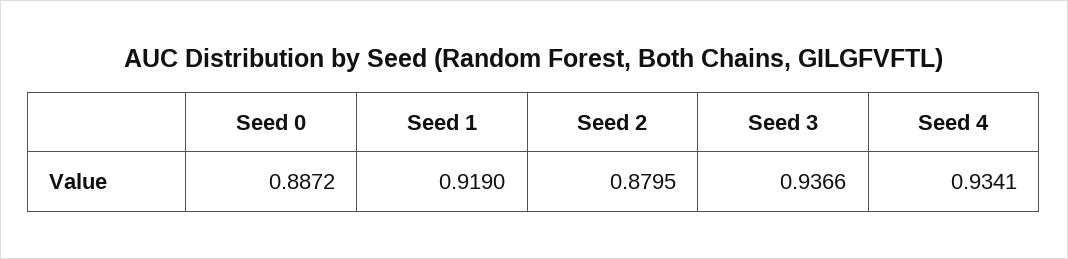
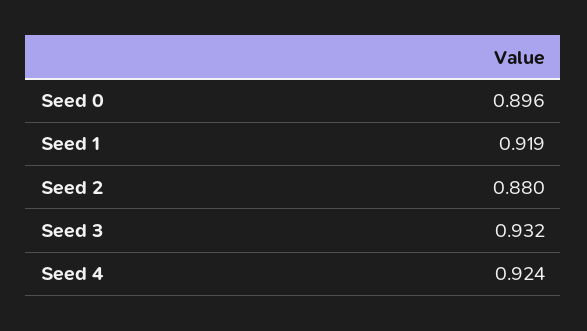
  {
-   "Seed 0": 0.8872,
+   "Seed 0": 0.896,
    "Seed 1": 0.919,
    "Seed 2": 0.8795,
-   "Seed 3": 0.9366,
+   "Seed 3": 0.932,
-   "Seed 4": 0.9341
+   "Seed 4": 0.924
  }

